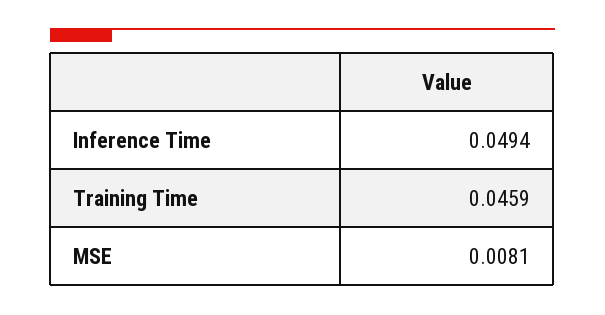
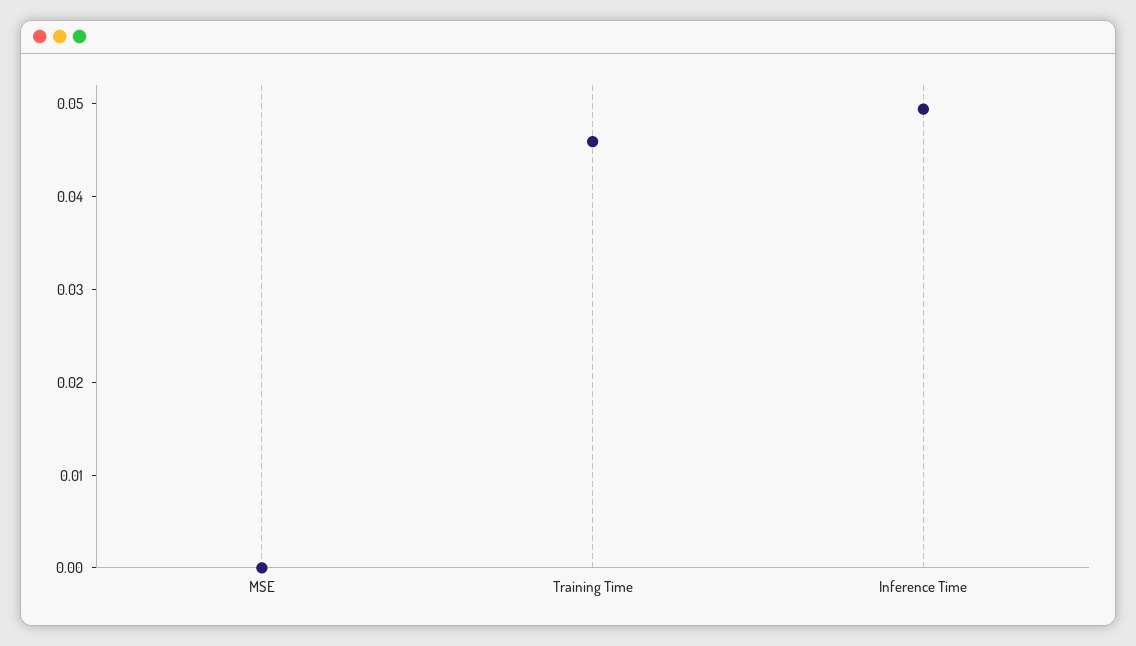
  {
    "Inference Time": 0.0494,
    "Training Time": 0.0459,
-   "MSE": 0.0081
+   "MSE": 0
  }

